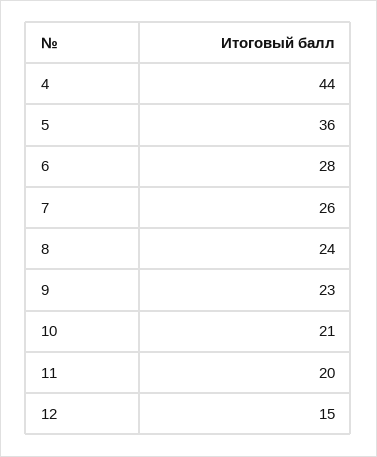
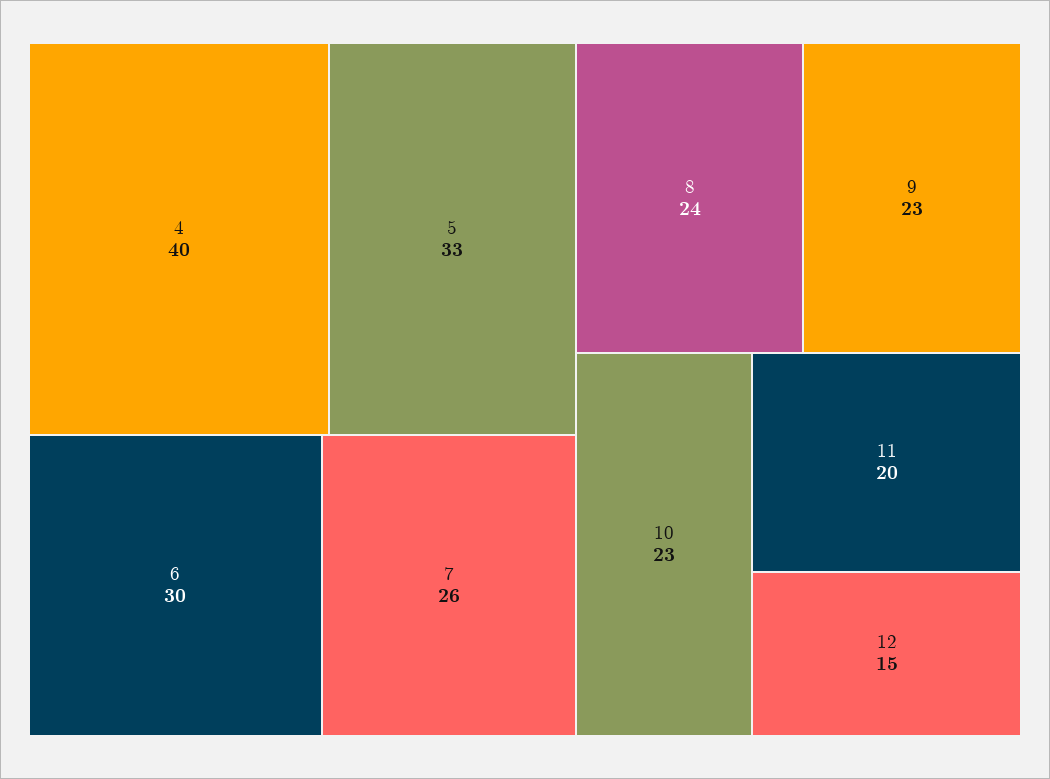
  {
-   "4": 44,
+   "4": 40,
-   "5": 36,
+   "5": 33,
-   "6": 28,
+   "6": 30,
    "7": 26,
    "8": 24,
    "9": 23,
-   "10": 21,
+   "10": 23,
    "11": 20,
    "12": 15
  }

